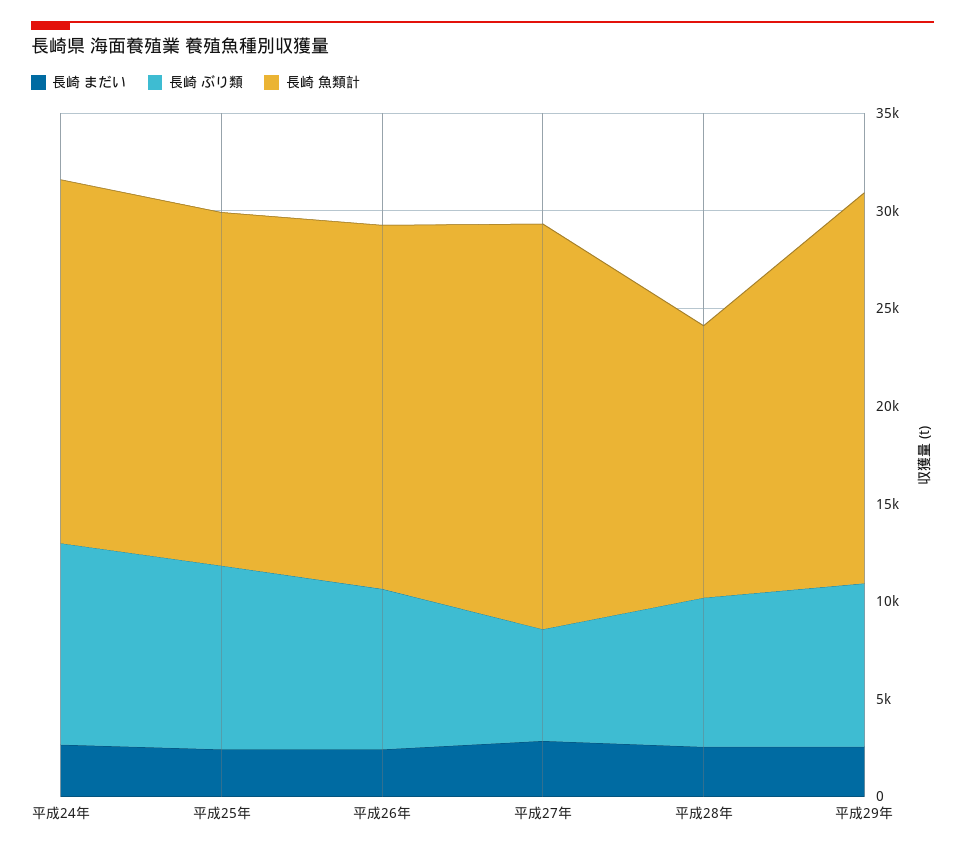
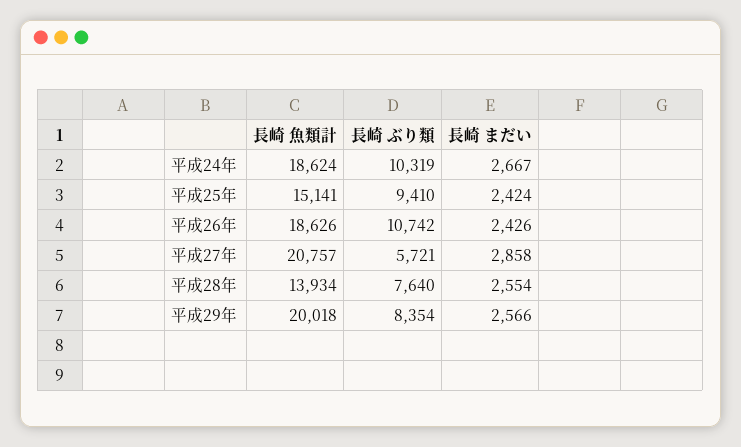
  {
    "長崎 まだい": {
      "平成24年": 2667,
      "平成25年": 2424,
      "平成26年": 2426,
      "平成27年": 2858,
      "平成28年": 2554,
      "平成29年": 2566
    },
    "長崎 ぶり類": {
      "平成24年": 10319,
      "平成25年": 9410,
-     "平成26年": 8000,
+     "平成26年": 10742,
      "平成27年": 5721,
      "平成28年": 7640,
      "平成29年": 8354
    },
    "長崎 魚類計": {
      "平成24年": 18624,
-     "平成25年": 18000,
+     "平成25年": 15141,
      "平成26年": 18626,
      "平成27年": 20757,
      "平成28年": 13934,
      "平成29年": 20018
    }
  }

